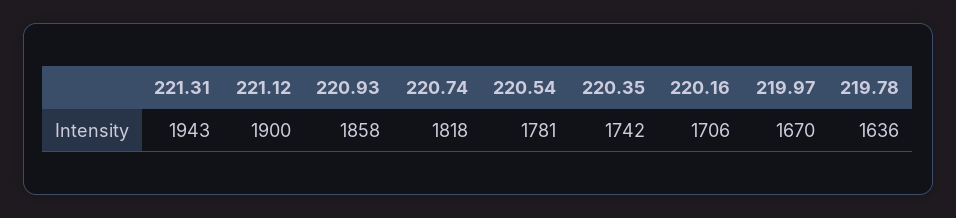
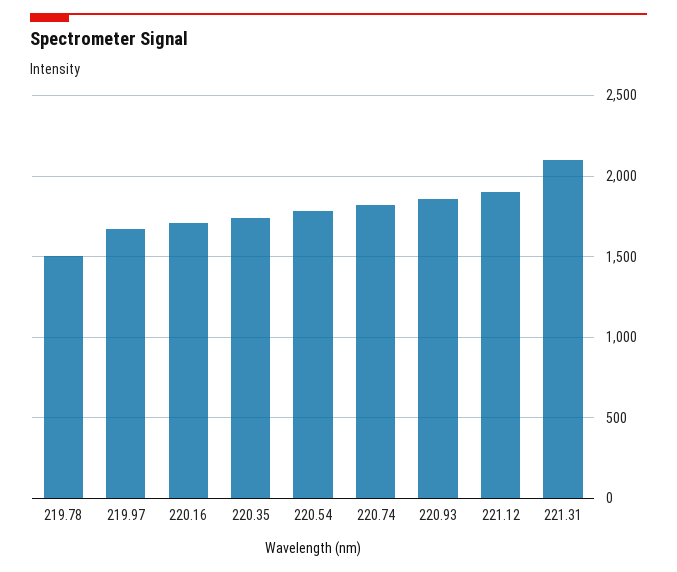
  {
-   "221.31": 1943,
+   "221.31": 2100,
    "221.12": 1900,
    "220.93": 1858,
    "220.74": 1818,
    "220.54": 1781,
    "220.35": 1742,
    "220.16": 1706,
    "219.97": 1670,
-   "219.78": 1636
+   "219.78": 1500
  }

